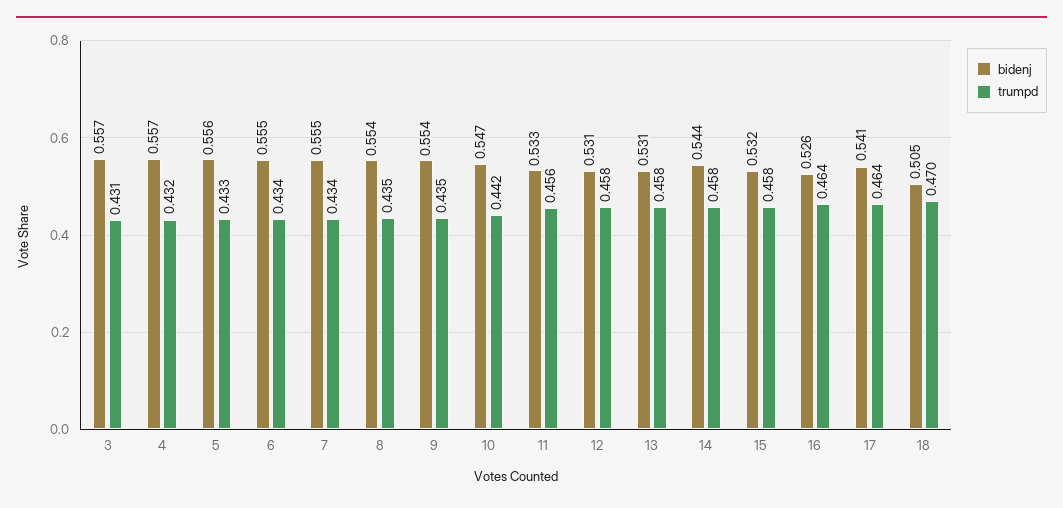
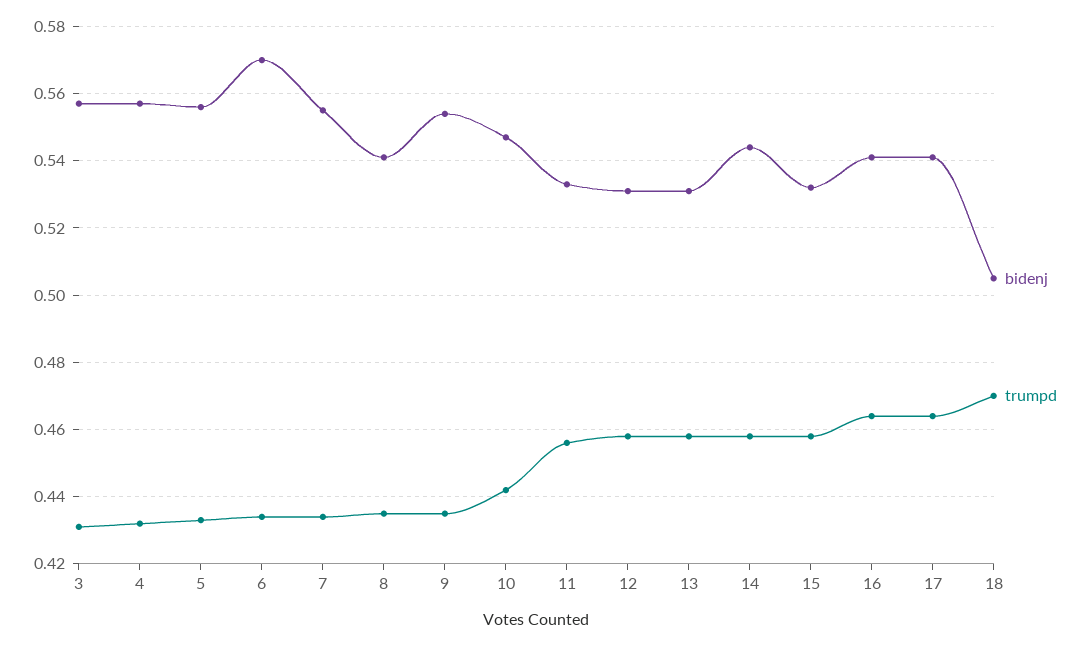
  {
    "bidenj": {
      "3": 0.557,
      "4": 0.557,
      "5": 0.556,
-     "6": 0.555,
+     "6": 0.57,
      "7": 0.555,
-     "8": 0.554,
+     "8": 0.54,
      "9": 0.554,
      "10": 0.547,
      "11": 0.533,
      "12": 0.531,
      "13": 0.531,
      "14": 0.544,
      "15": 0.532,
-     "16": 0.526,
+     "16": 0.54,
      "17": 0.541,
      "18": 0.505
    },
    "trumpd": {
      "3": 0.431,
      "4": 0.432,
      "5": 0.433,
      "6": 0.434,
      "7": 0.434,
      "8": 0.435,
      "9": 0.435,
      "10": 0.442,
      "11": 0.456,
      "12": 0.458,
      "13": 0.458,
      "14": 0.458,
      "15": 0.458,
      "16": 0.464,
      "17": 0.464,
      "18": 0.47
    }
  }

